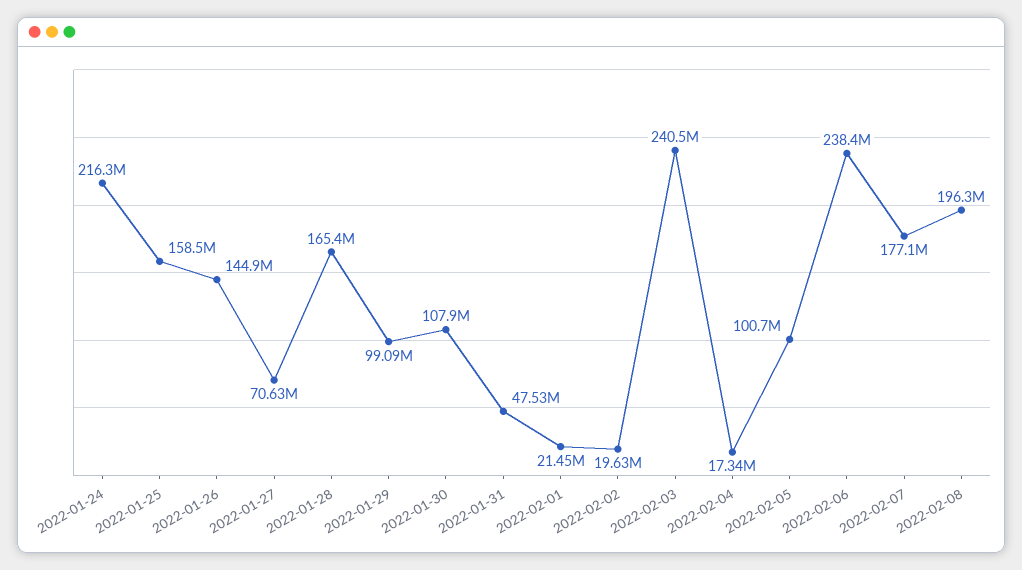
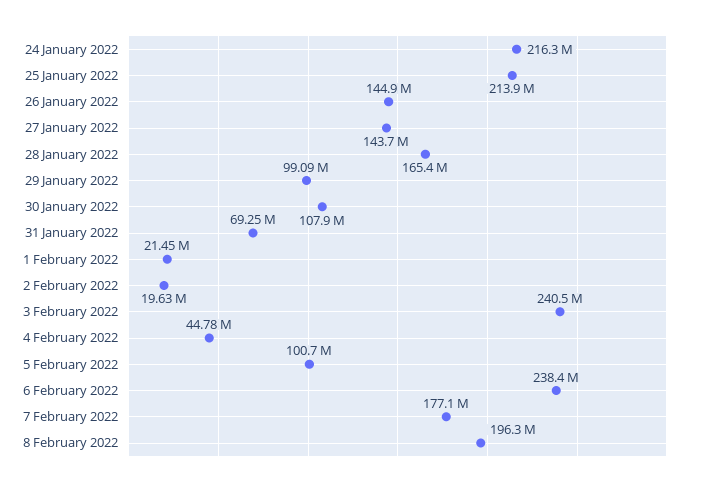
  {
    "2022-01-24": 216300000,
-   "2022-01-25": 158500000,
+   "2022-01-25": 213900000,
    "2022-01-26": 144900000,
-   "2022-01-27": 70630000,
+   "2022-01-27": 143700000,
    "2022-01-28": 165400000,
    "2022-01-29": 99090000,
    "2022-01-30": 107900000,
-   "2022-01-31": 47530000,
+   "2022-01-31": 69250000,
    "2022-02-01": 21450000,
    "2022-02-02": 19630000,
    "2022-02-03": 240500000,
-   "2022-02-04": 17340000,
+   "2022-02-04": 44780000,
    "2022-02-05": 100700000,
    "2022-02-06": 238400000,
    "2022-02-07": 177100000,
    "2022-02-08": 196300000
  }

